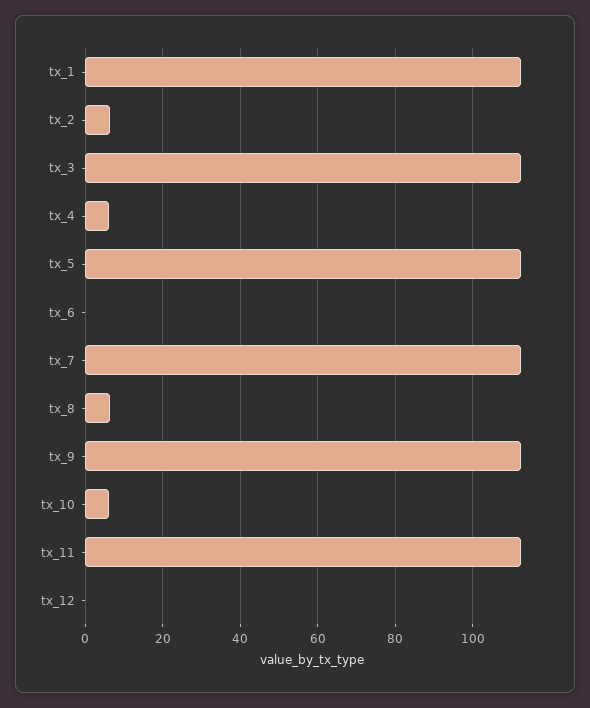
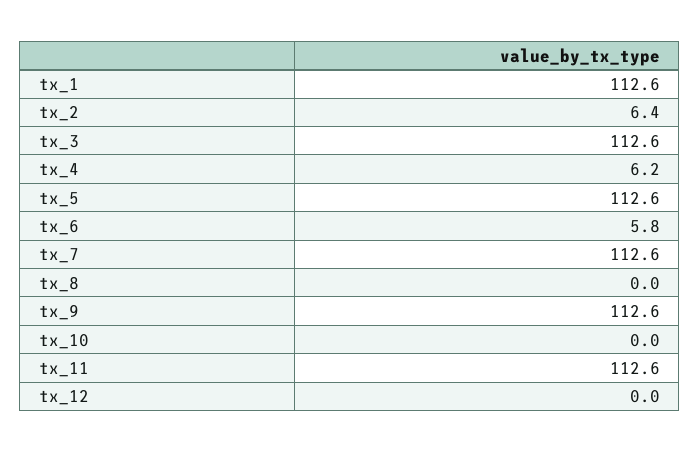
  {
    "tx_1": 112.6,
    "tx_2": 6.4,
    "tx_3": 112.6,
    "tx_4": 6.2,
    "tx_5": 112.6,
-   "tx_6": 0,
+   "tx_6": 5.8,
    "tx_7": 112.6,
-   "tx_8": 6,
+   "tx_8": 0,
    "tx_9": 112.6,
-   "tx_10": 6,
+   "tx_10": 0,
    "tx_11": 112.6,
    "tx_12": 0
  }

